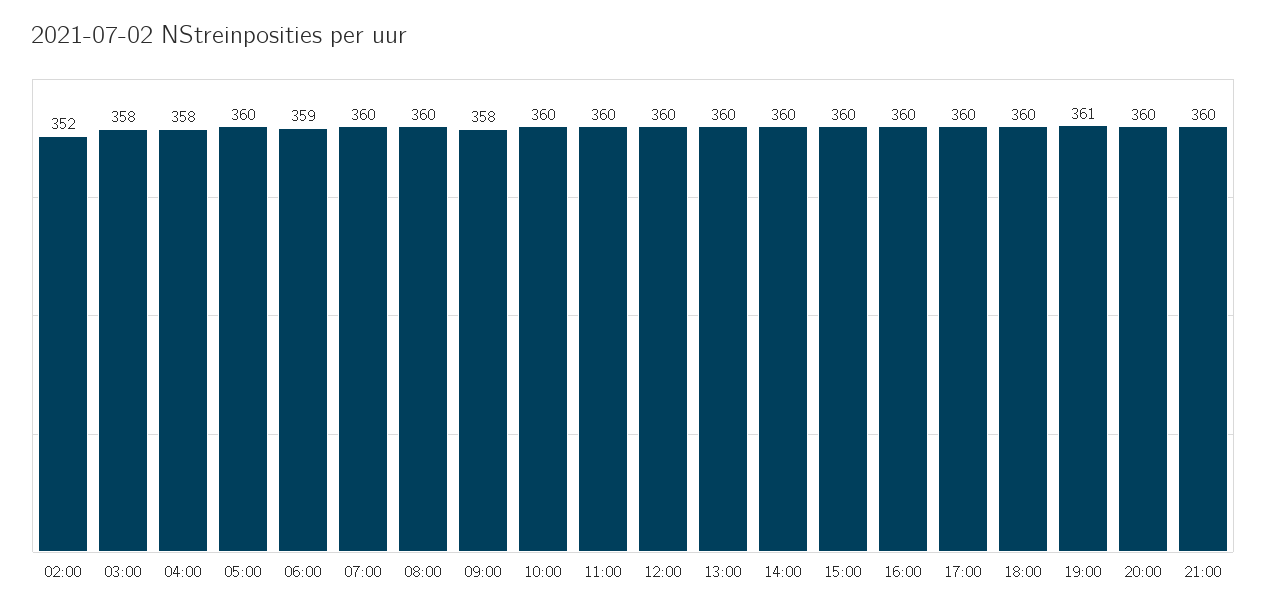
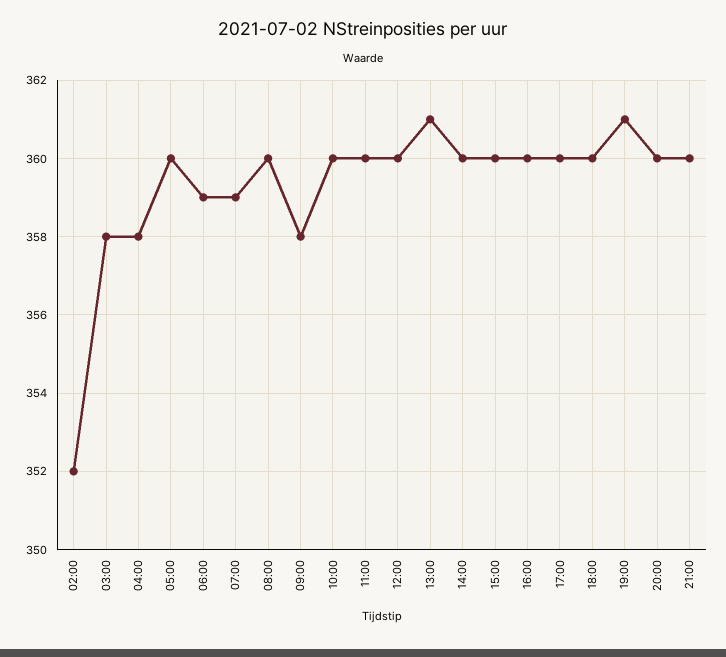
  {
    "02:00": 352,
    "03:00": 358,
    "04:00": 358,
    "05:00": 360,
    "06:00": 359,
-   "07:00": 360,
+   "07:00": 359,
    "08:00": 360,
    "09:00": 358,
    "10:00": 360,
    "11:00": 360,
    "12:00": 360,
-   "13:00": 360,
+   "13:00": 361,
    "14:00": 360,
    "15:00": 360,
    "16:00": 360,
    "17:00": 360,
    "18:00": 360,
    "19:00": 361,
    "20:00": 360,
    "21:00": 360
  }

